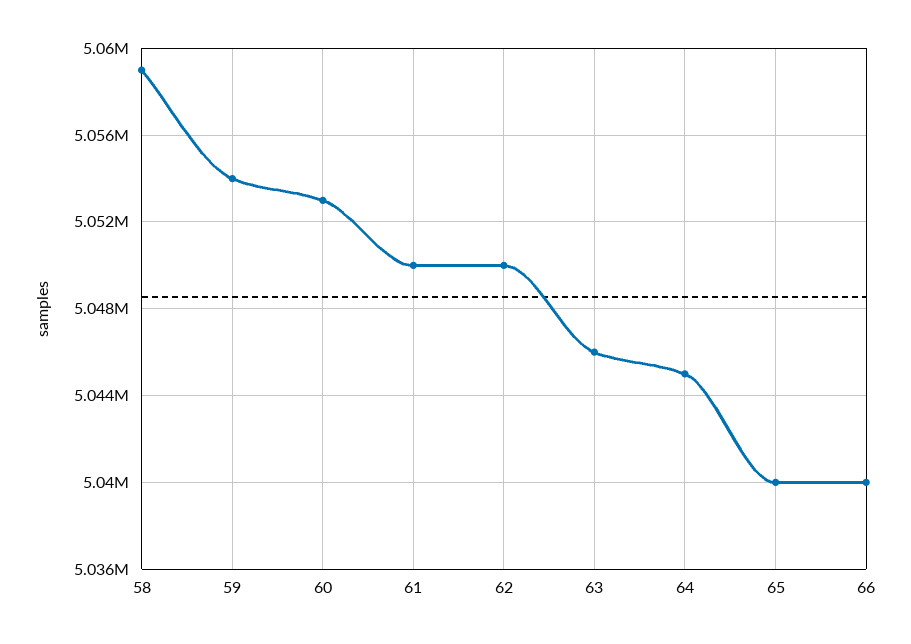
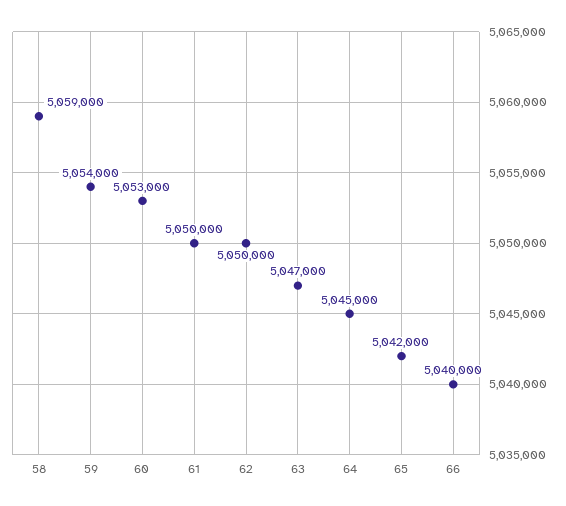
  {
    "58": 5059000,
    "59": 5054000,
    "60": 5053000,
    "61": 5050000,
    "62": 5050000,
-   "63": 5046000,
+   "63": 5047000,
    "64": 5045000,
-   "65": 5040000,
+   "65": 5042000,
    "66": 5040000
  }

